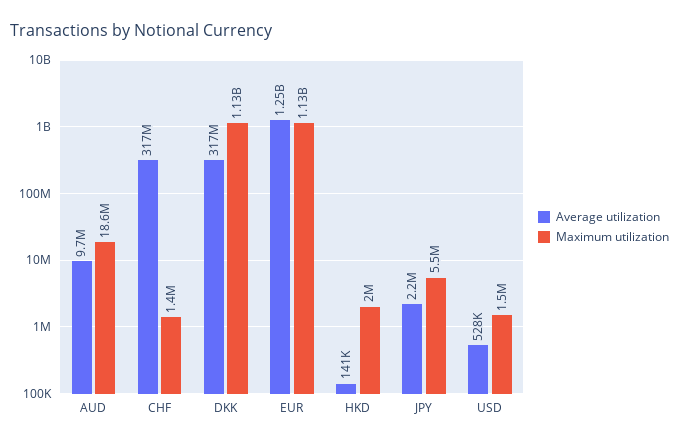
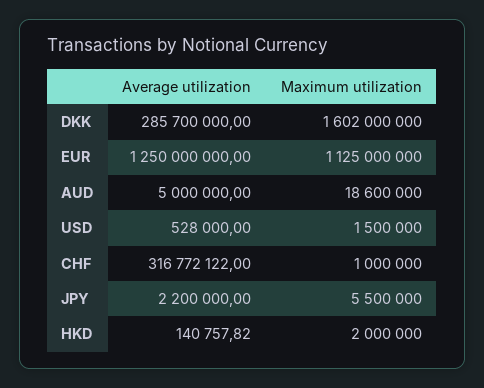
  {
    "Average utilization": {
-     "AUD": 9700000,
+     "AUD": 5000000,
      "CHF": 316772122,
-     "DKK": 317000000,
+     "DKK": 285700000,
      "EUR": 1250000000,
      "HKD": 140757.82,
      "JPY": 2200000,
      "USD": 528000
    },
    "Maximum utilization": {
      "AUD": 18600000,
-     "CHF": 1400000,
+     "CHF": 1000000,
-     "DKK": 1130000000,
+     "DKK": 1602000000,
      "EUR": 1125000000,
      "HKD": 2000000,
      "JPY": 5500000,
      "USD": 1500000
    }
  }

